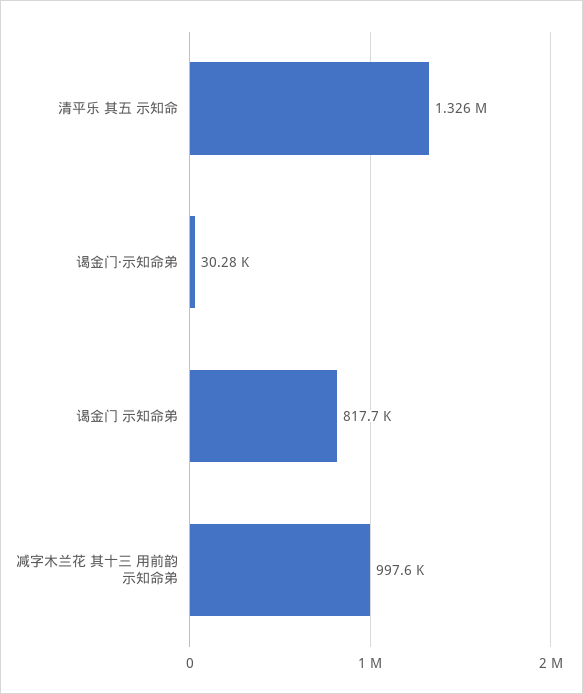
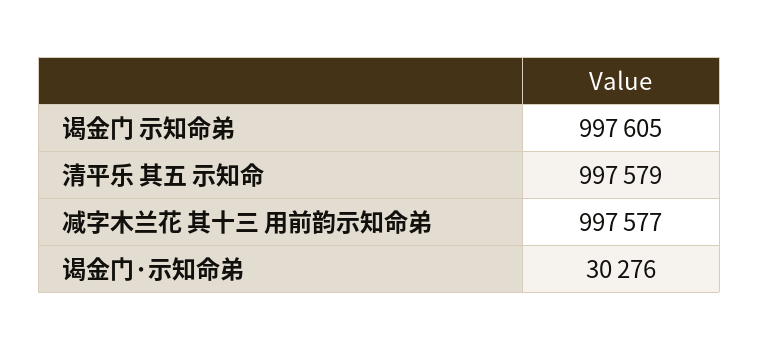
  {
-   "清平乐 其五 示知命": 1326000,
+   "清平乐 其五 示知命": 997579,
    "谒金门·示知命弟": 30276,
-   "谒金门 示知命弟": 817700,
+   "谒金门 示知命弟": 997605,
    "减字木兰花 其十三 用前韵示知命弟": 997577
  }

